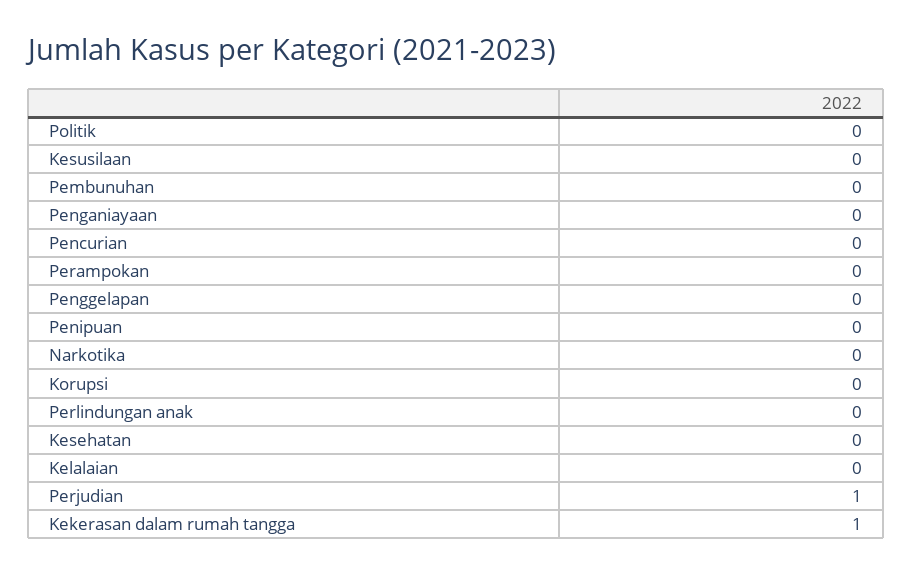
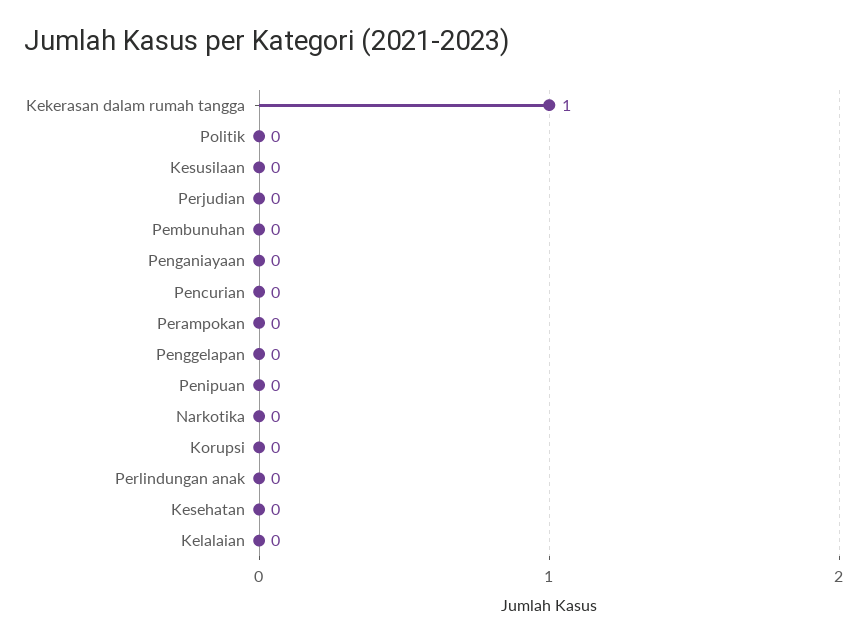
  {
    "Politik": 0,
    "Kesusilaan": 0,
    "Pembunuhan": 0,
    "Penganiayaan": 0,
    "Pencurian": 0,
    "Perampokan": 0,
    "Penggelapan": 0,
    "Penipuan": 0,
    "Narkotika": 0,
    "Korupsi": 0,
    "Perlindungan anak": 0,
    "Kesehatan": 0,
    "Kelalaian": 0,
-   "Perjudian": 1,
+   "Perjudian": 0,
    "Kekerasan dalam rumah tangga": 1
  }

